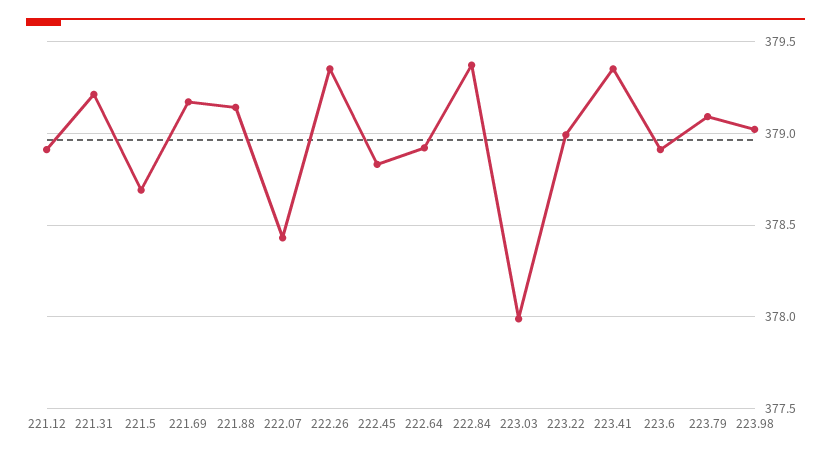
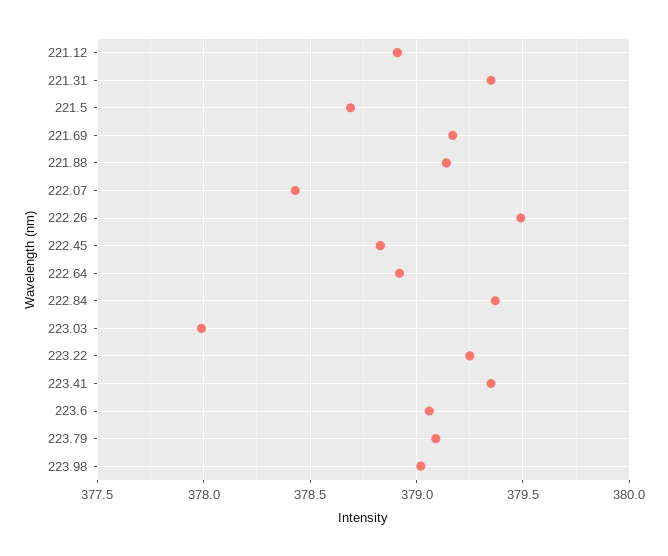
  {
    "221.12": 378.9,
-   "221.31": 379.2,
+   "221.31": 379.35,
    "221.5": 378.7,
    "221.69": 379.15,
    "221.88": 379.15,
    "222.07": 378.45,
-   "222.26": 379.35,
+   "222.26": 379.5,
    "222.45": 378.85,
    "222.64": 378.9,
    "222.84": 379.35,
    "223.03": 378,
-   "223.22": 379,
+   "223.22": 379.25,
    "223.41": 379.35,
-   "223.6": 378.9,
+   "223.6": 379.05,
    "223.79": 379.1,
    "223.98": 379
  }

